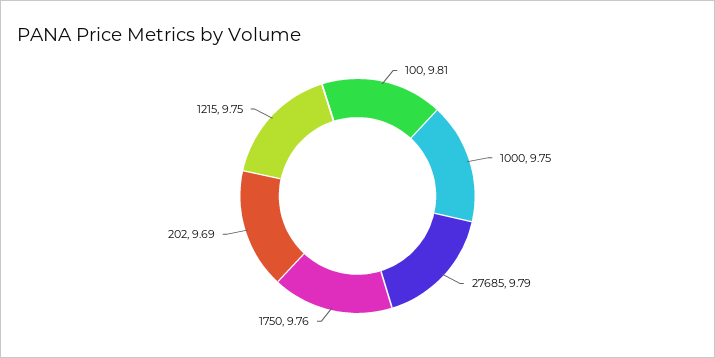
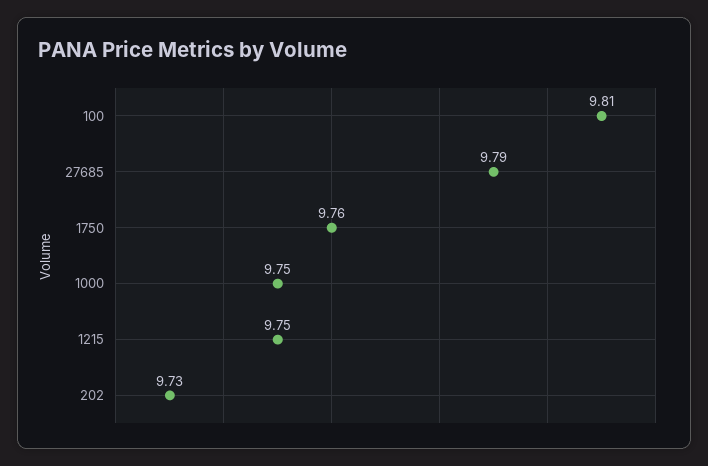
  {
    "100": 9.81,
    "1000": 9.75,
    "27685": 9.79,
    "1750": 9.76,
-   "202": 9.69,
+   "202": 9.73,
    "1215": 9.75
  }

